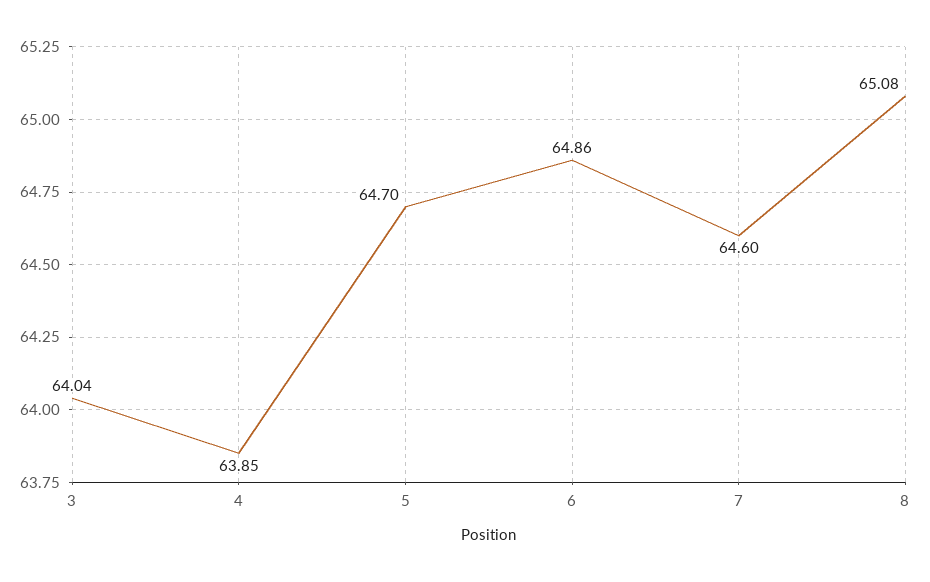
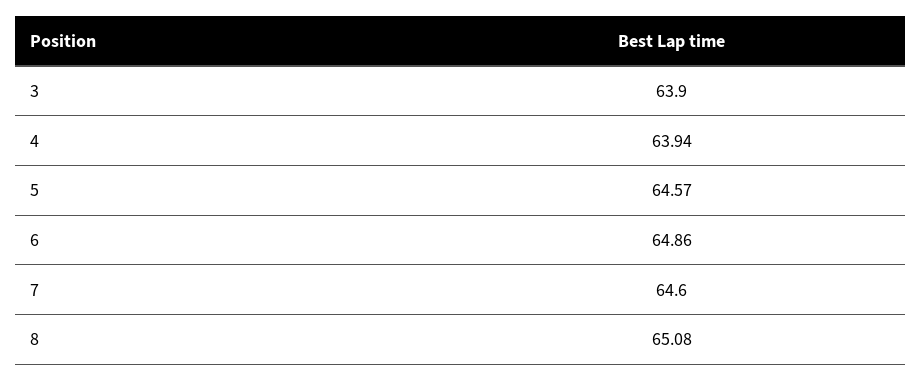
  {
-   "3": 64.04,
+   "3": 63.9,
-   "4": 63.85,
+   "4": 63.94,
-   "5": 64.7,
+   "5": 64.57,
    "6": 64.86,
    "7": 64.6,
    "8": 65.08
  }

